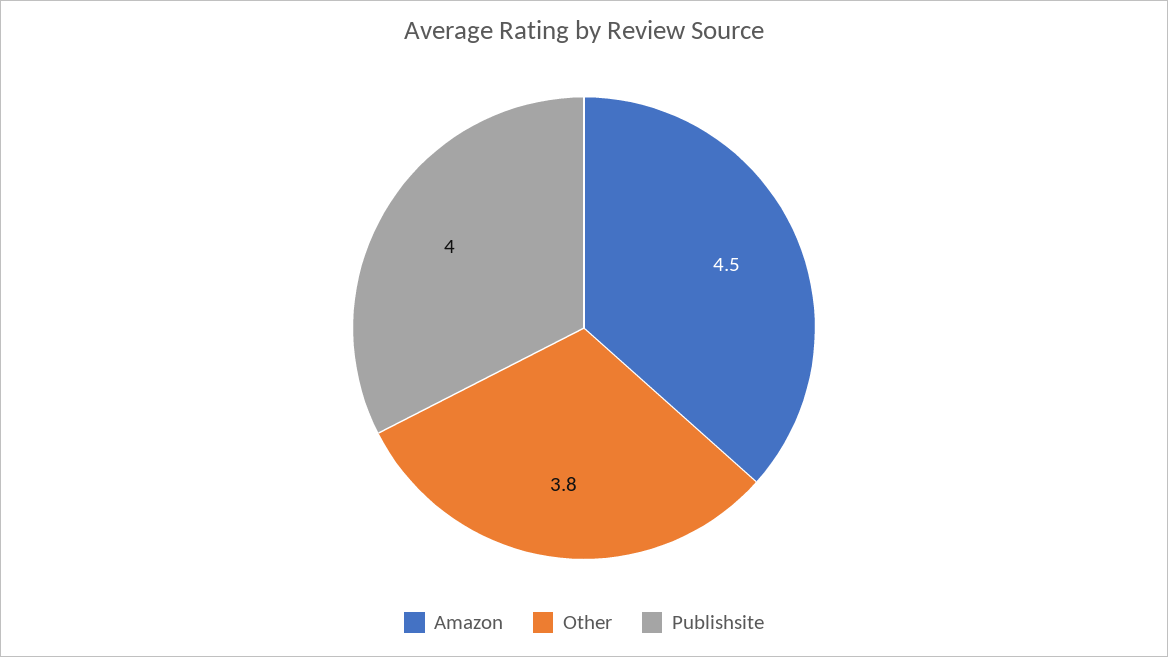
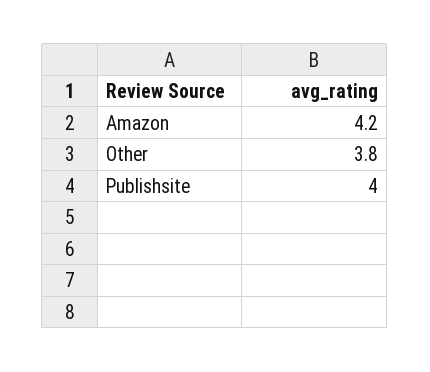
  {
-   "Amazon": 4.5,
+   "Amazon": 4.2,
    "Other": 3.8,
    "Publishsite": 4
  }

